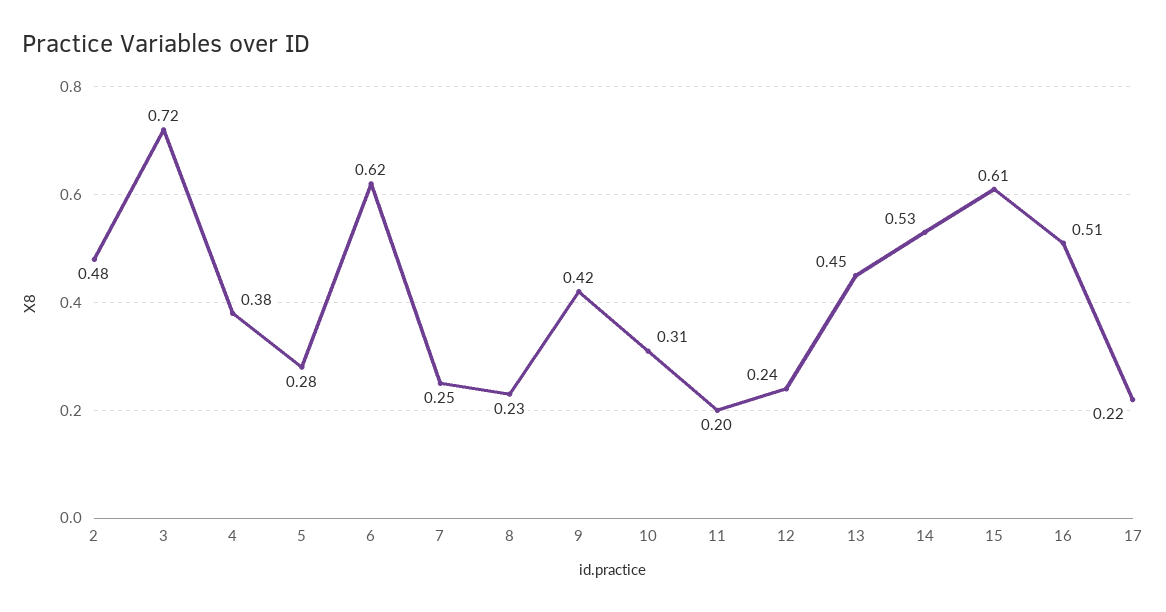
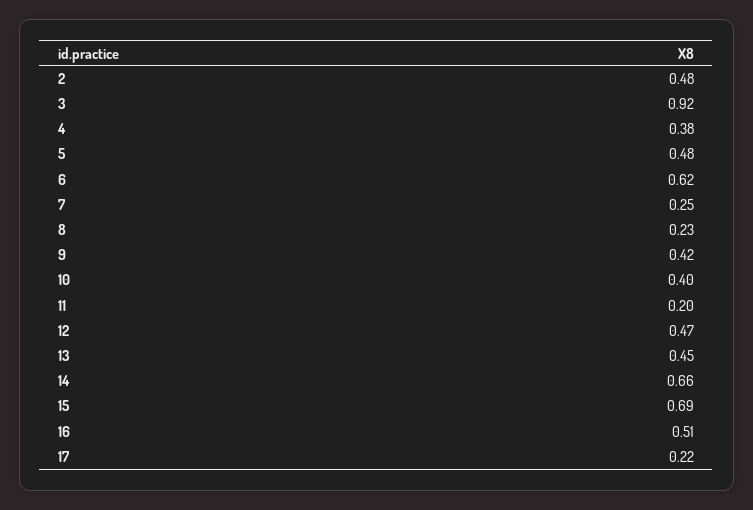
  {
    "2": 0.48,
-   "3": 0.72,
+   "3": 0.92,
    "4": 0.38,
-   "5": 0.28,
+   "5": 0.48,
    "6": 0.62,
    "7": 0.25,
    "8": 0.23,
    "9": 0.42,
-   "10": 0.31,
+   "10": 0.4,
    "11": 0.2,
-   "12": 0.24,
+   "12": 0.47,
    "13": 0.45,
-   "14": 0.53,
+   "14": 0.66,
-   "15": 0.61,
+   "15": 0.69,
    "16": 0.51,
    "17": 0.22
  }

